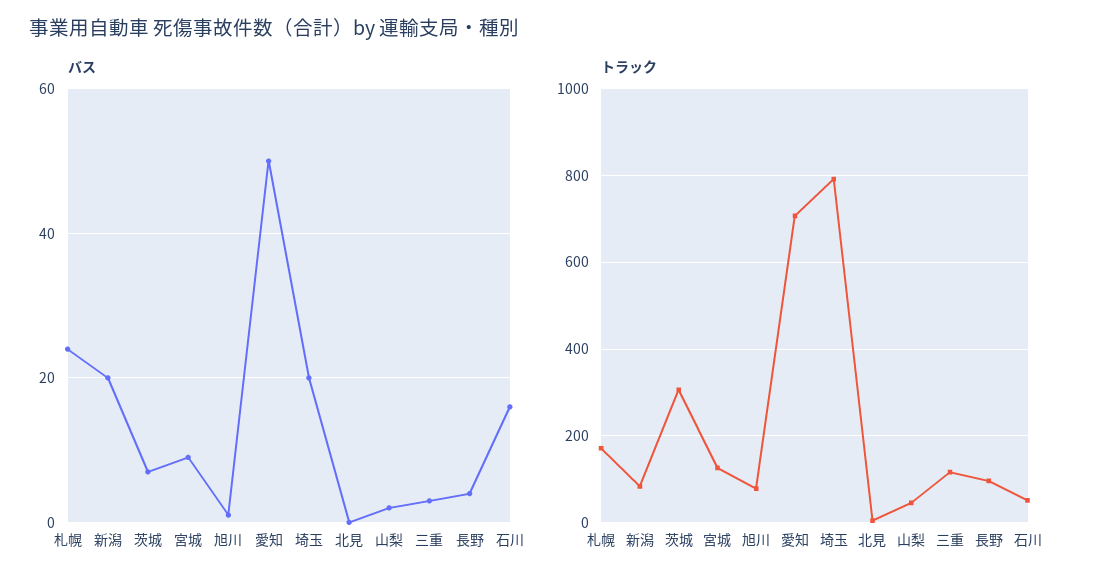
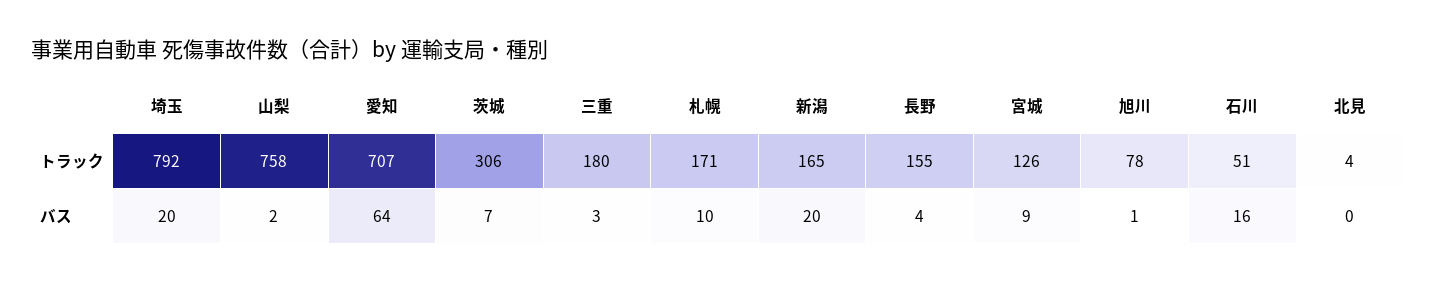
  {
    "バス": {
-     "札幌": 25,
+     "札幌": 10,
      "新潟": 20,
      "茨城": 7,
      "宮城": 9,
      "旭川": 1,
-     "愛知": 50,
+     "愛知": 64,
      "埼玉": 20,
      "北見": 0,
      "山梨": 2,
      "三重": 3,
      "長野": 4,
      "石川": 16
    },
    "トラック": {
      "札幌": 171,
-     "新潟": 80,
+     "新潟": 165,
      "茨城": 306,
      "宮城": 126,
      "旭川": 78,
      "愛知": 707,
      "埼玉": 792,
      "北見": 4,
-     "山梨": 40,
+     "山梨": 758,
-     "三重": 120,
+     "三重": 180,
-     "長野": 100,
+     "長野": 155,
      "石川": 51
    }
  }

